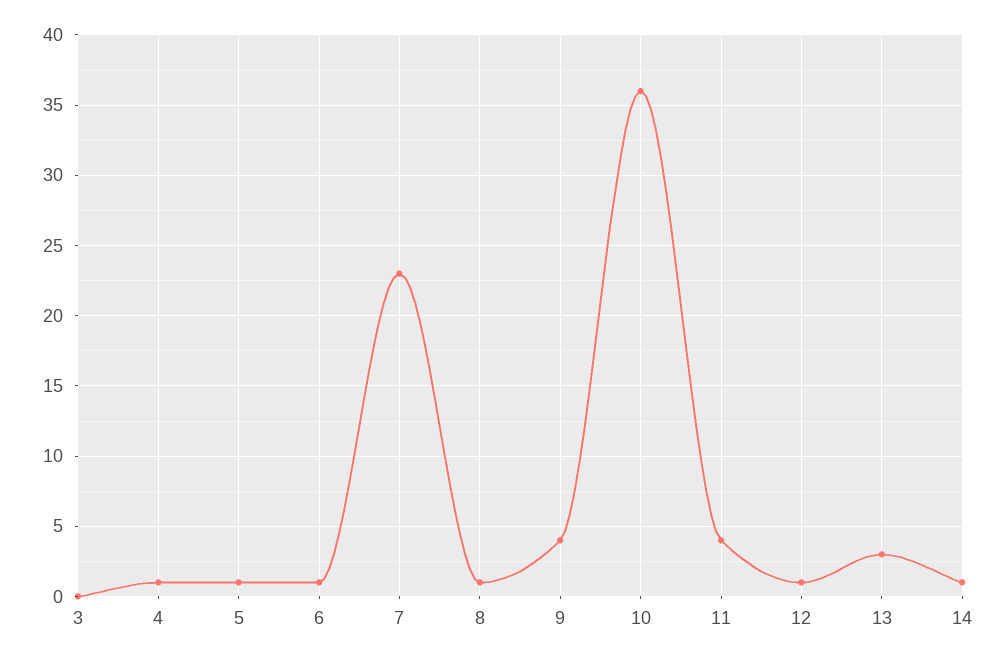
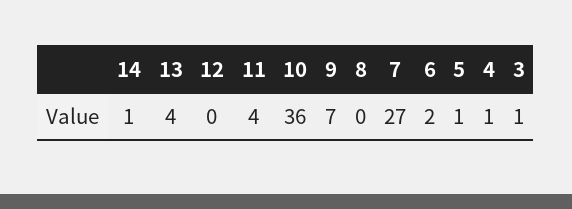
  {
-   "3": 0,
+   "3": 1,
    "4": 1,
    "5": 1,
-   "6": 1,
+   "6": 2,
-   "7": 23,
+   "7": 27,
-   "8": 1,
+   "8": 0,
-   "9": 4,
+   "9": 7,
    "10": 36,
    "11": 4,
-   "12": 1,
+   "12": 0,
-   "13": 3,
+   "13": 4,
    "14": 1
  }

